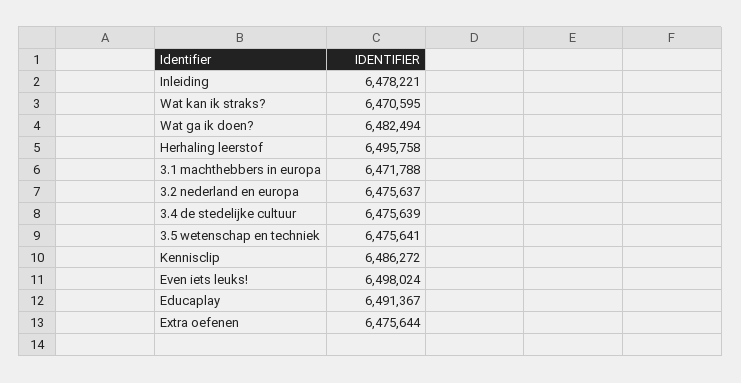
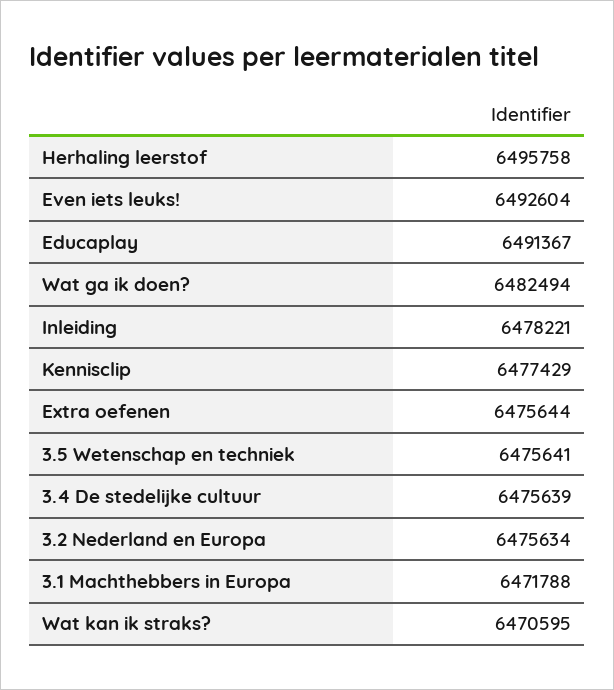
  {
    "Inleiding": 6478221,
    "Wat kan ik straks?": 6470595,
    "Wat ga ik doen?": 6482494,
    "Herhaling leerstof": 6495758,
    "3.1 machthebbers in europa": 6471788,
-   "3.2 nederland en europa": 6475637,
+   "3.2 nederland en europa": 6475634,
    "3.4 de stedelijke cultuur": 6475639,
    "3.5 wetenschap en techniek": 6475641,
-   "Kennisclip": 6486272,
+   "Kennisclip": 6477429,
-   "Even iets leuks!": 6498024,
+   "Even iets leuks!": 6492604,
    "Educaplay": 6491367,
    "Extra oefenen": 6475644
  }

